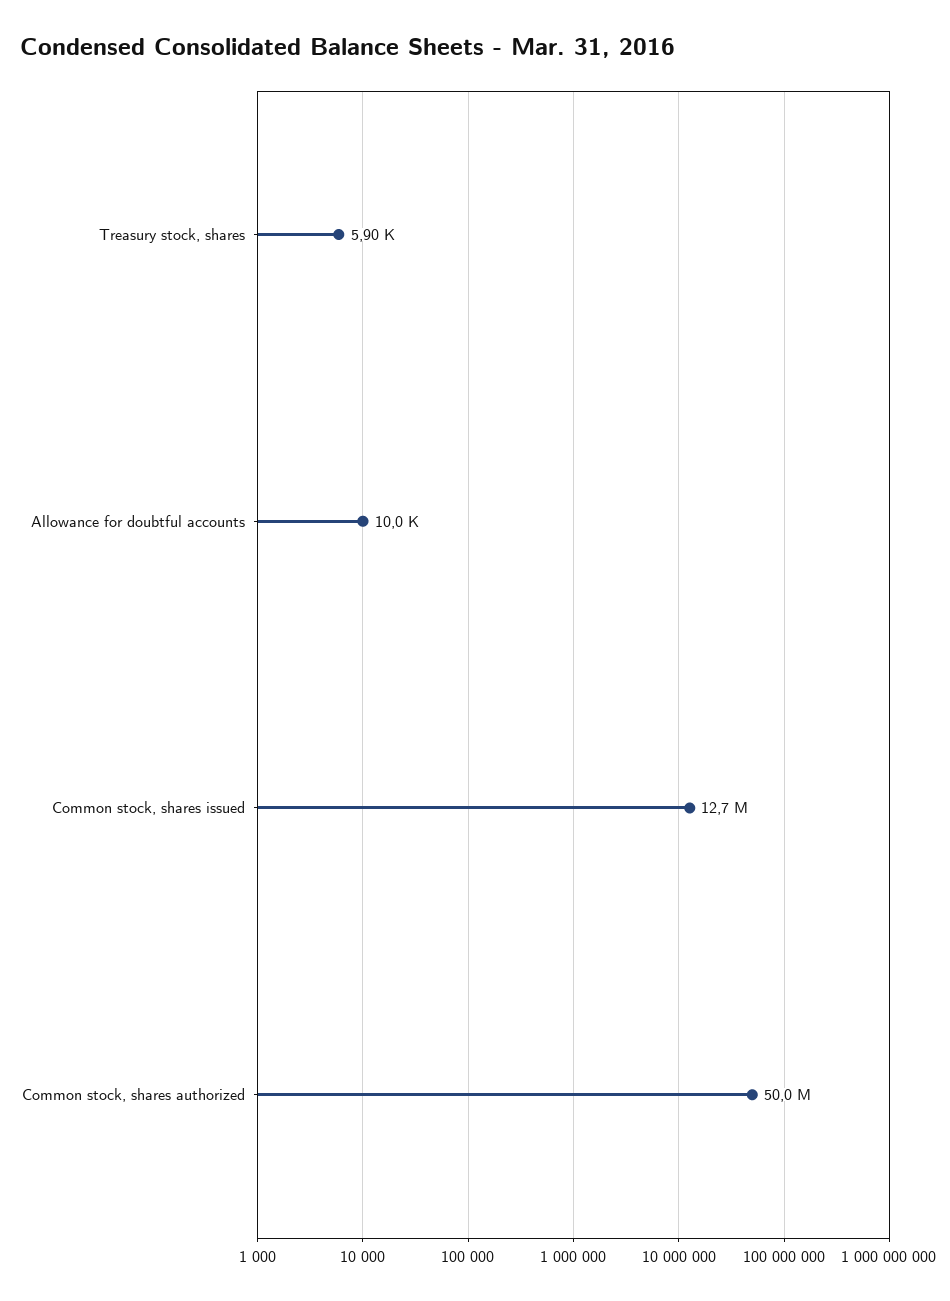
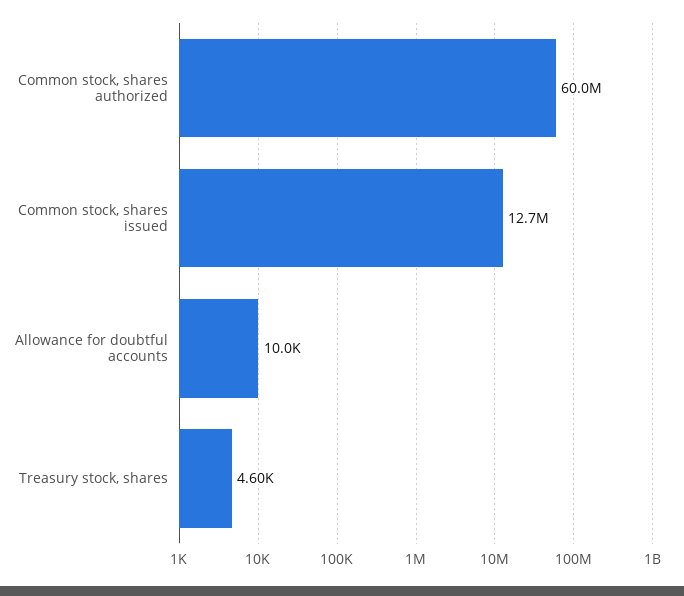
  {
-   "Treasury stock, shares": 5900,
+   "Treasury stock, shares": 4600,
    "Allowance for doubtful accounts": 10000,
    "Common stock, shares issued": 12700000,
-   "Common stock, shares authorized": 50000000
+   "Common stock, shares authorized": 60000000
  }

